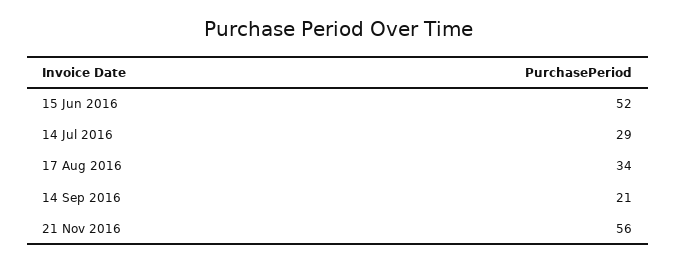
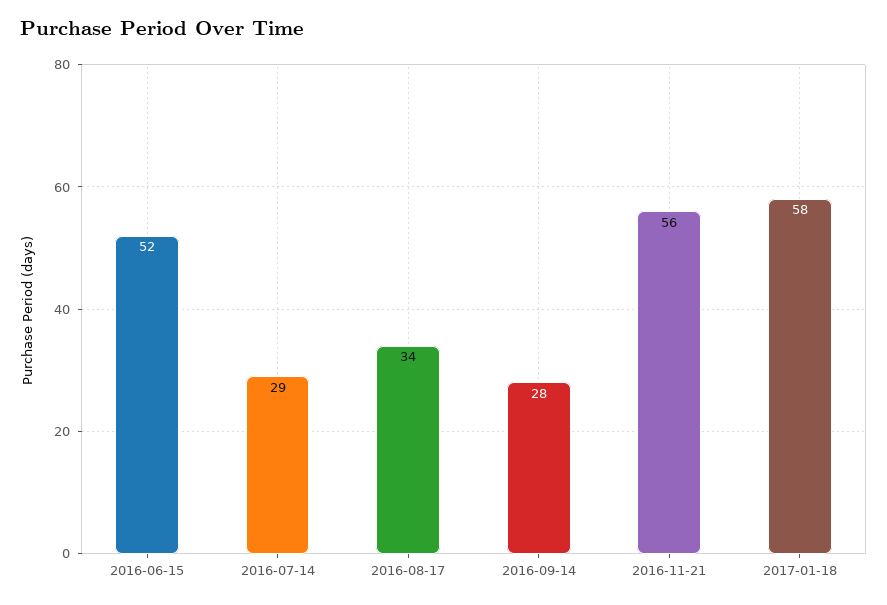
  {
    "15 Jun 2016": 52,
    "14 Jul 2016": 29,
    "17 Aug 2016": 34,
-   "14 Sep 2016": 21,
+   "14 Sep 2016": 28,
-   "21 Nov 2016": 56
+   "21 Nov 2016": 56,
+   "2017-01-18": 58
  }

